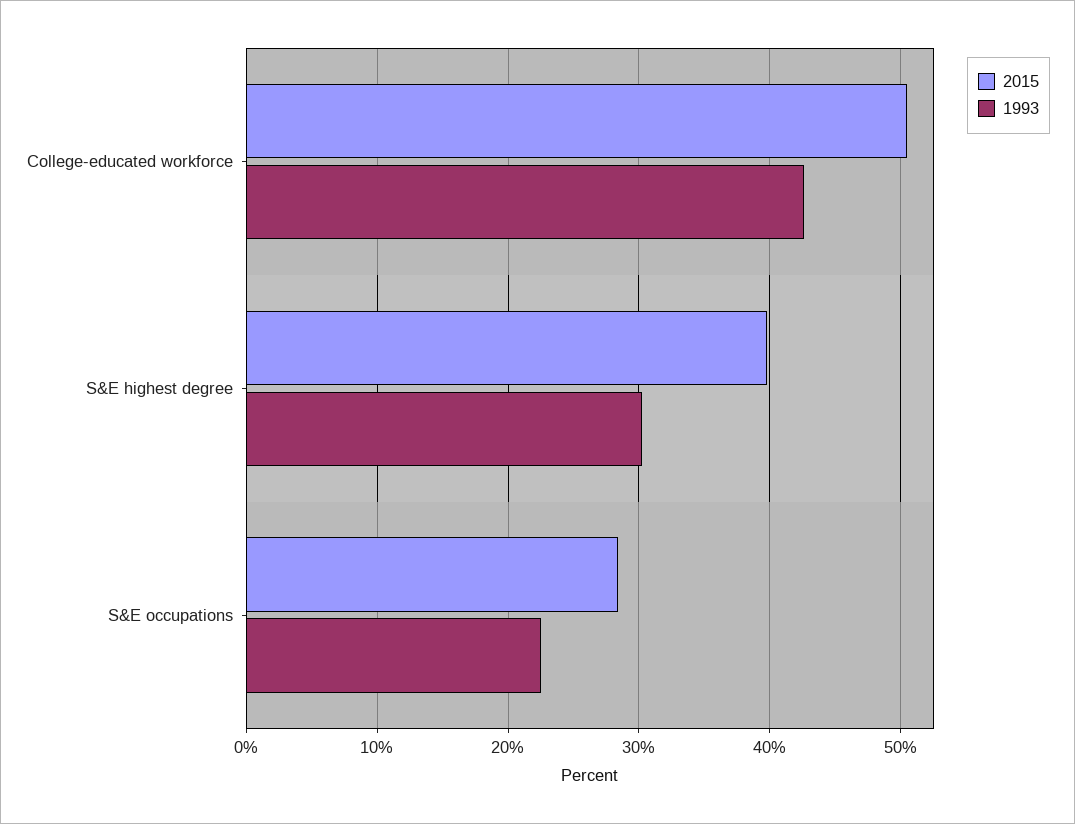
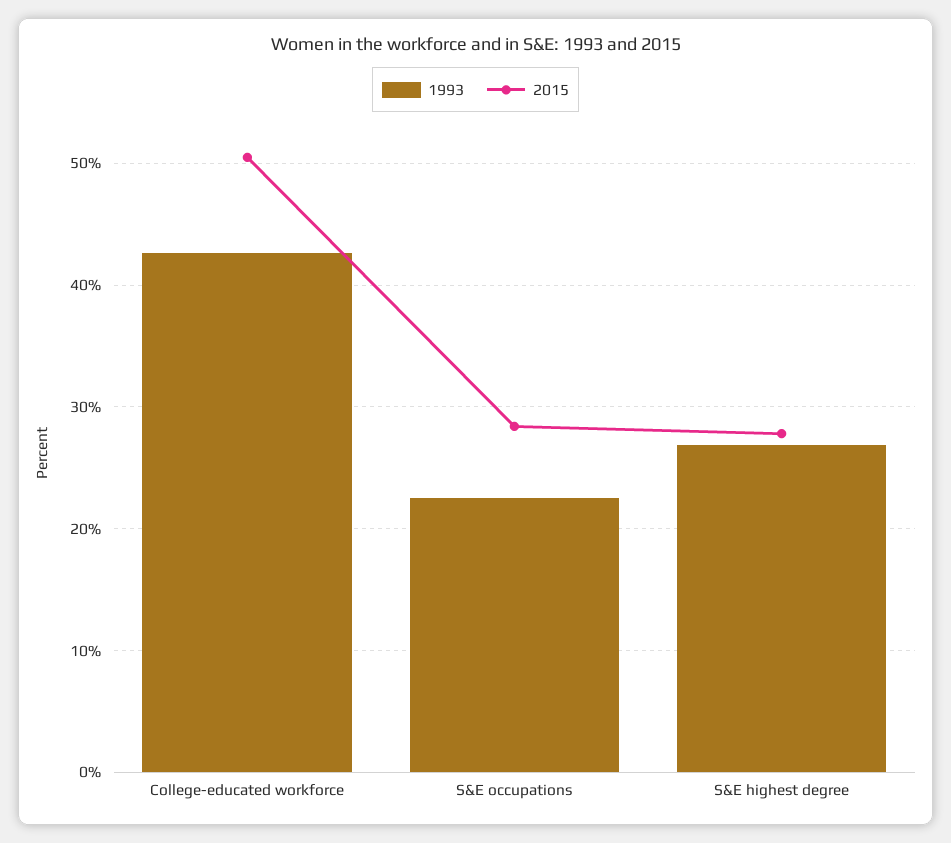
  {
    "2015": {
      "College-educated workforce": 51,
-     "S&E highest degree": 40,
+     "S&E highest degree": 28,
      "S&E occupations": 28
    },
    "1993": {
      "College-educated workforce": 43,
-     "S&E highest degree": 30,
+     "S&E highest degree": 27,
      "S&E occupations": 23
    }
  }

